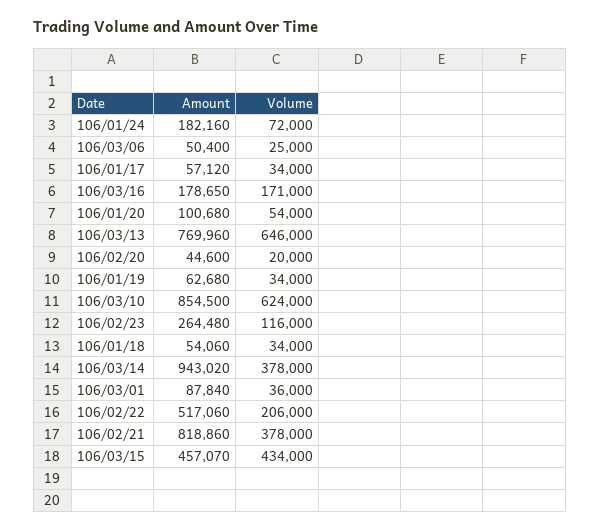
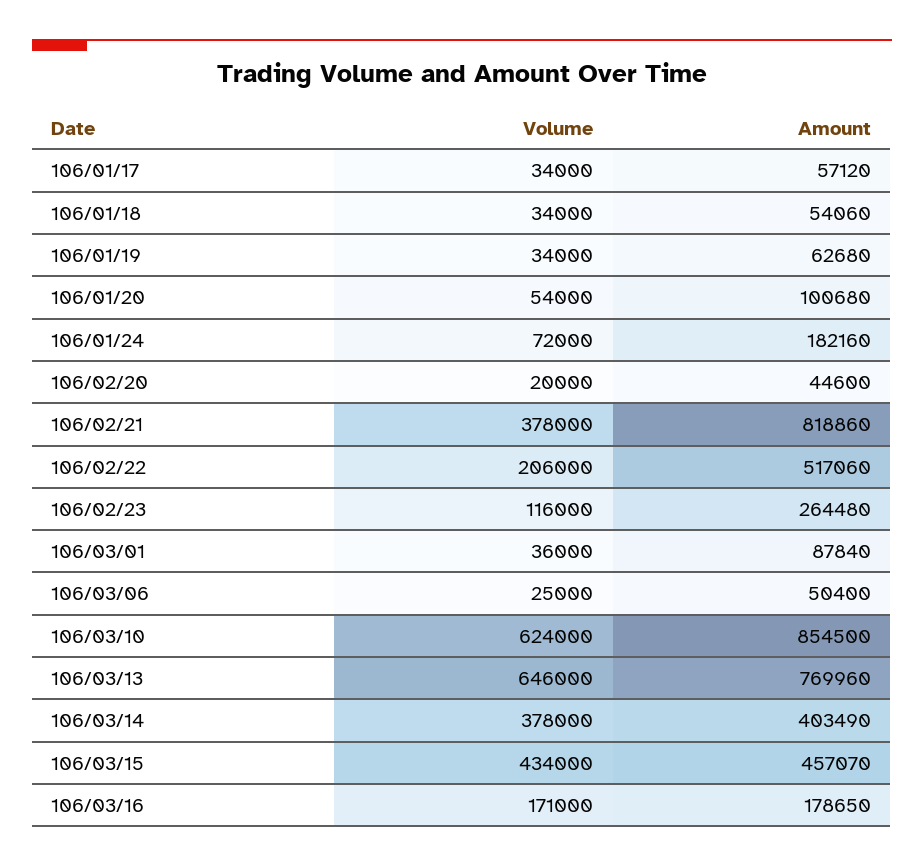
  {
    "Amount": {
      "106/01/24": 182160,
      "106/03/06": 50400,
      "106/01/17": 57120,
      "106/03/16": 178650,
      "106/01/20": 100680,
      "106/03/13": 769960,
      "106/02/20": 44600,
      "106/01/19": 62680,
      "106/03/10": 854500,
      "106/02/23": 264480,
      "106/01/18": 54060,
-     "106/03/14": 943020,
+     "106/03/14": 403490,
      "106/03/01": 87840,
      "106/02/22": 517060,
      "106/02/21": 818860,
      "106/03/15": 457070
    },
    "Volume": {
      "106/01/24": 72000,
      "106/03/06": 25000,
      "106/01/17": 34000,
      "106/03/16": 171000,
      "106/01/20": 54000,
      "106/03/13": 646000,
      "106/02/20": 20000,
      "106/01/19": 34000,
      "106/03/10": 624000,
      "106/02/23": 116000,
      "106/01/18": 34000,
      "106/03/14": 378000,
      "106/03/01": 36000,
      "106/02/22": 206000,
      "106/02/21": 378000,
      "106/03/15": 434000
    }
  }

